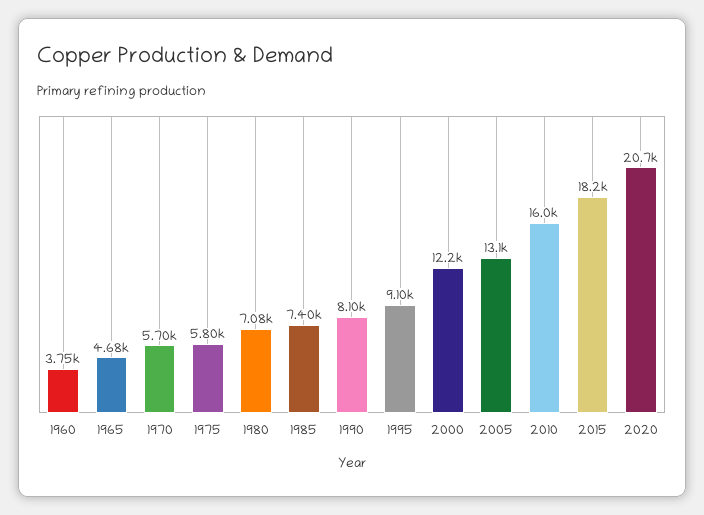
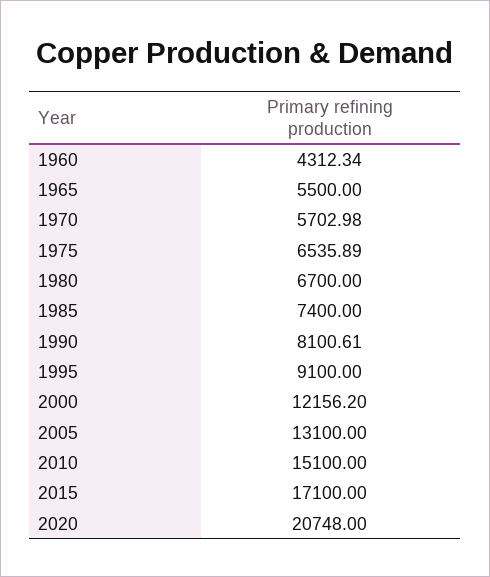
  {
-   "1960": 3750,
+   "1960": 4312.34,
-   "1965": 4680,
+   "1965": 5500,
    "1970": 5702.98,
-   "1975": 5800,
+   "1975": 6535.89,
-   "1980": 7080,
+   "1980": 6700,
    "1985": 7400,
    "1990": 8100.61,
    "1995": 9100,
    "2000": 12156.2,
    "2005": 13100,
-   "2010": 16000,
+   "2010": 15100,
-   "2015": 18200,
+   "2015": 17100,
    "2020": 20748
  }

